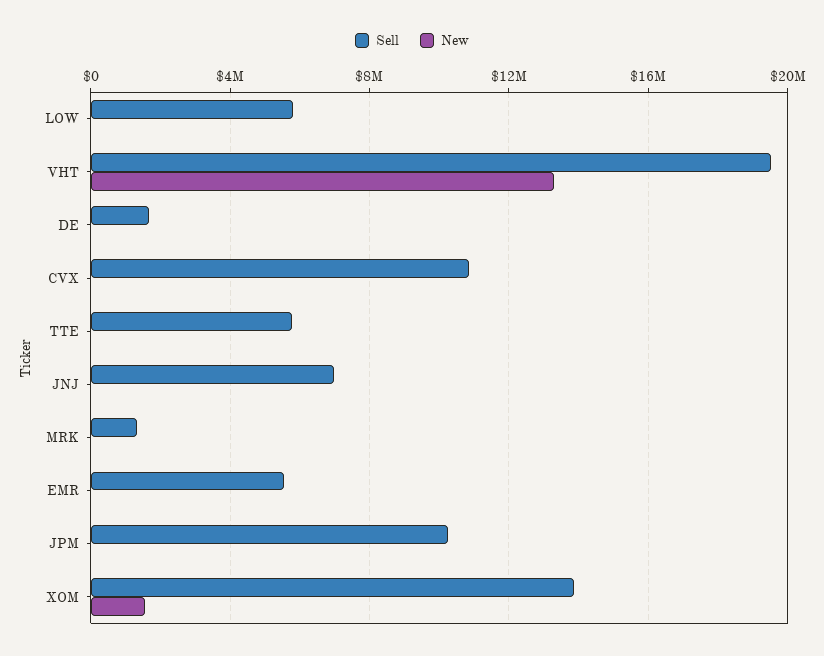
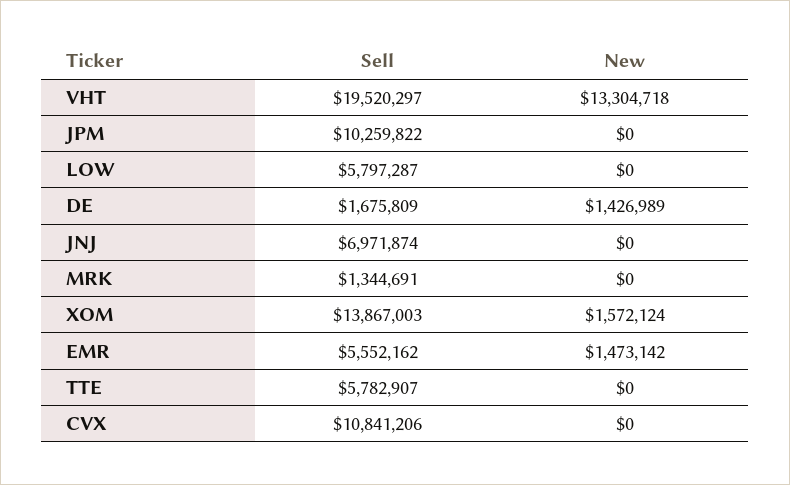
  {
    "Sell": {
      "LOW": 5797287,
      "VHT": 19520297,
      "DE": 1675809,
      "CVX": 10841206,
      "TTE": 5782907,
      "JNJ": 6971874,
      "MRK": 1344691,
      "EMR": 5552162,
      "JPM": 10259822,
      "XOM": 13867003
    },
    "New": {
      "LOW": 0,
      "VHT": 13304718,
-     "DE": 0,
+     "DE": 1426989,
      "CVX": 0,
      "TTE": 0,
      "JNJ": 0,
      "MRK": 0,
-     "EMR": 0,
+     "EMR": 1473142,
      "JPM": 0,
      "XOM": 1572124
    }
  }

